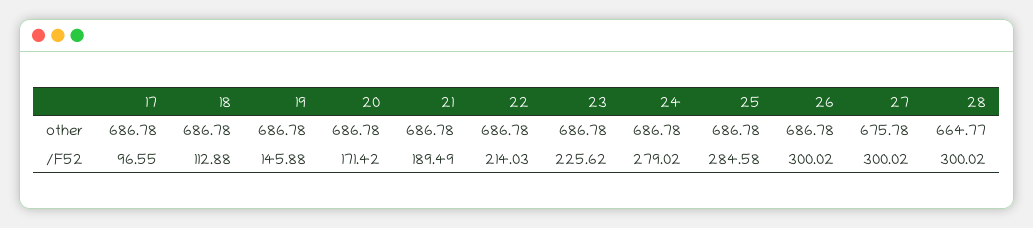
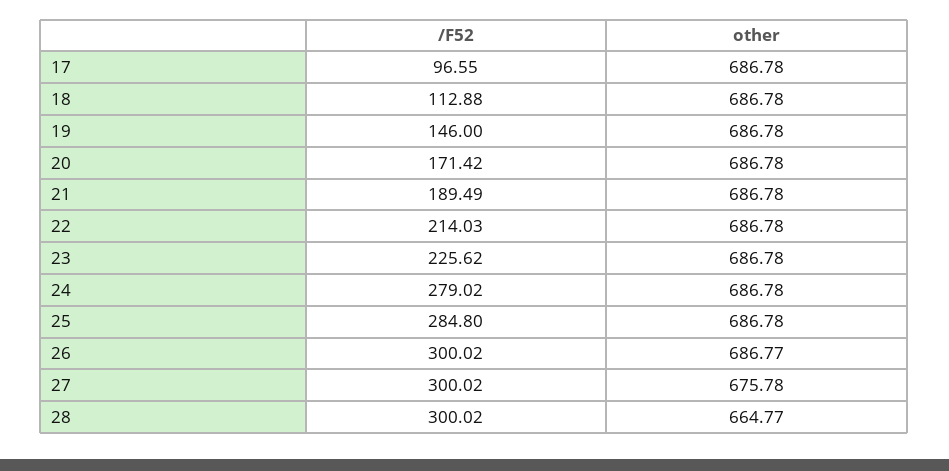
  {
    "17": {
      "other": 686.78,
      "/F52": 96.55
    },
    "18": {
      "other": 686.78,
      "/F52": 112.88
    },
    "19": {
      "other": 686.78,
-     "/F52": 145.88
+     "/F52": 146
    },
    "20": {
      "other": 686.78,
      "/F52": 171.42
    },
    "21": {
      "other": 686.78,
      "/F52": 189.49
    },
    "22": {
      "other": 686.78,
      "/F52": 214.03
    },
    "23": {
      "other": 686.78,
      "/F52": 225.62
    },
    "24": {
      "other": 686.78,
      "/F52": 279.02
    },
    "25": {
      "other": 686.78,
-     "/F52": 284.58
+     "/F52": 284.8
    },
    "26": {
-     "other": 686.78,
+     "other": 686.77,
      "/F52": 300.02
    },
    "27": {
      "other": 675.78,
      "/F52": 300.02
    },
    "28": {
      "other": 664.77,
      "/F52": 300.02
    }
  }

